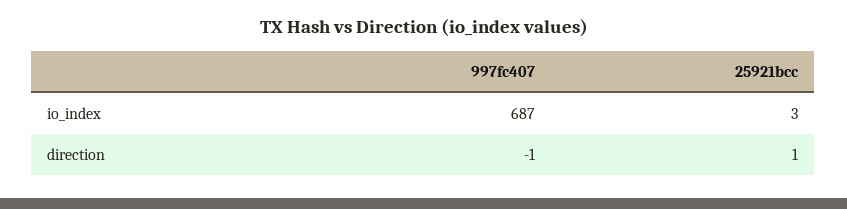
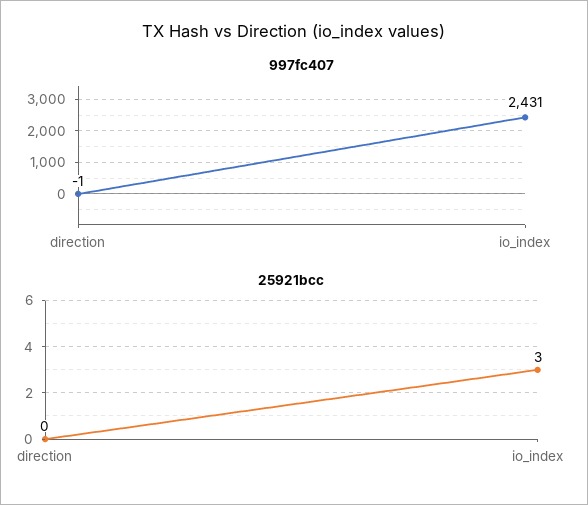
  {
    "997fc407": {
-     "io_index": 687,
+     "io_index": 2431,
      "direction": -1
    },
    "25921bcc": {
      "io_index": 3,
-     "direction": 1
+     "direction": 0
    }
  }

